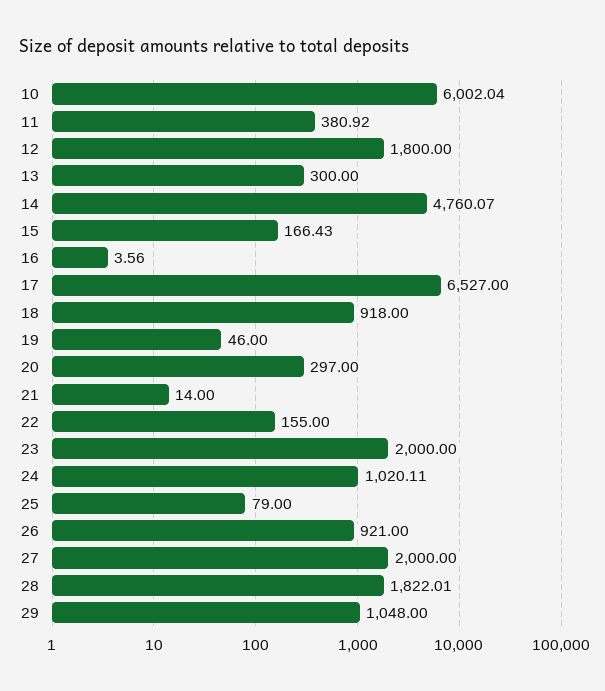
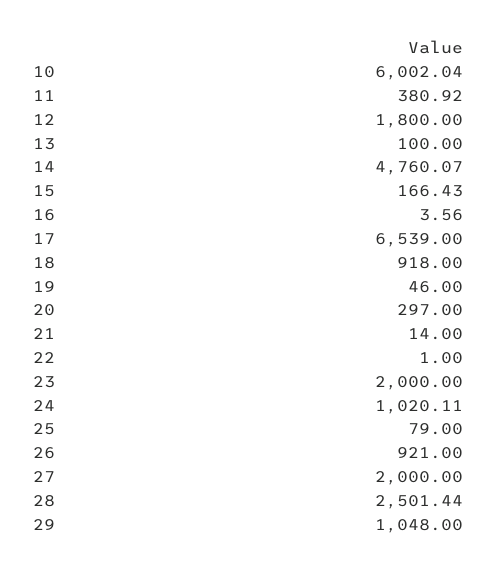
  {
    "10": 6002.04,
    "11": 380.92,
    "12": 1800,
-   "13": 300,
+   "13": 100,
    "14": 4760.07,
    "15": 166.43,
    "16": 3.56,
-   "17": 6527,
+   "17": 6539,
    "18": 918,
    "19": 46,
    "20": 297,
    "21": 14,
-   "22": 155,
+   "22": 1,
    "23": 2000,
    "24": 1020.11,
    "25": 79,
    "26": 921,
    "27": 2000,
-   "28": 1822.01,
+   "28": 2501.44,
    "29": 1048
  }

